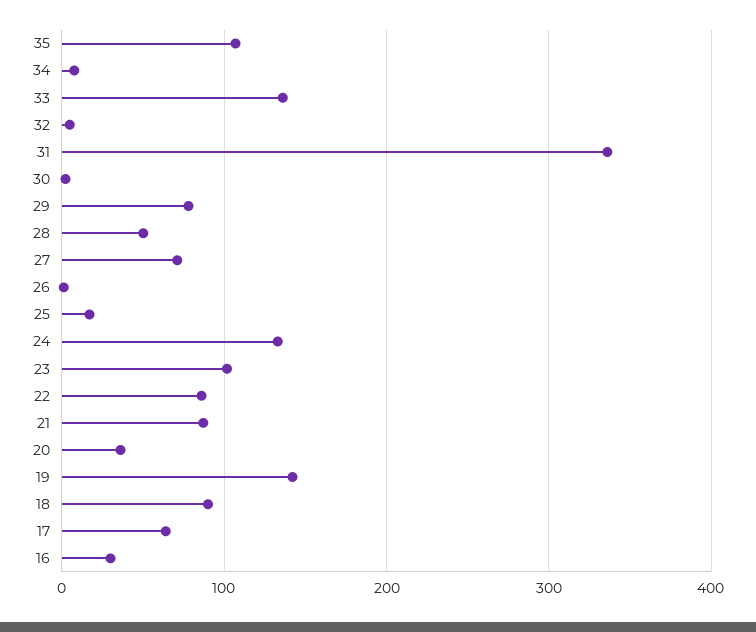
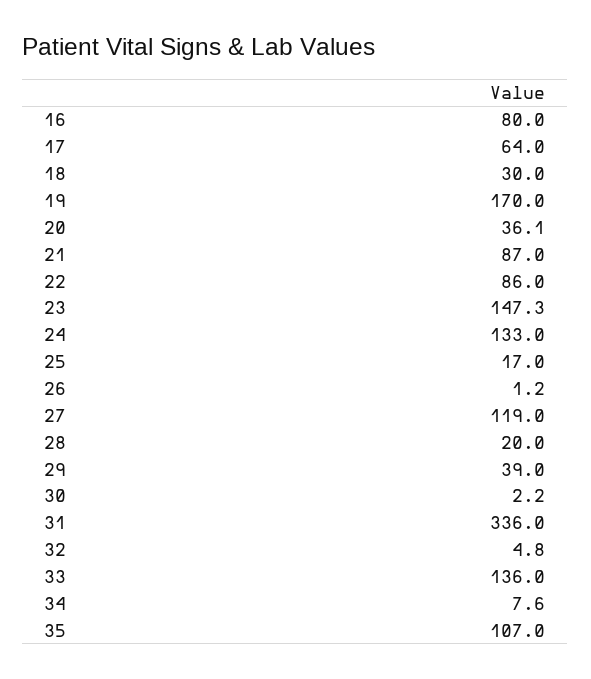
  {
    "35": 107,
    "34": 7.6,
    "33": 136,
    "32": 4.8,
    "31": 336,
    "30": 2.2,
-   "29": 80,
+   "29": 39,
-   "28": 50,
+   "28": 20,
-   "27": 70,
+   "27": 119,
    "26": 1.2,
    "25": 17,
    "24": 133,
-   "23": 100,
+   "23": 147.3,
    "22": 86,
    "21": 87,
    "20": 36.1,
-   "19": 140,
+   "19": 170,
-   "18": 90,
+   "18": 30,
    "17": 64,
-   "16": 30
+   "16": 80
  }

